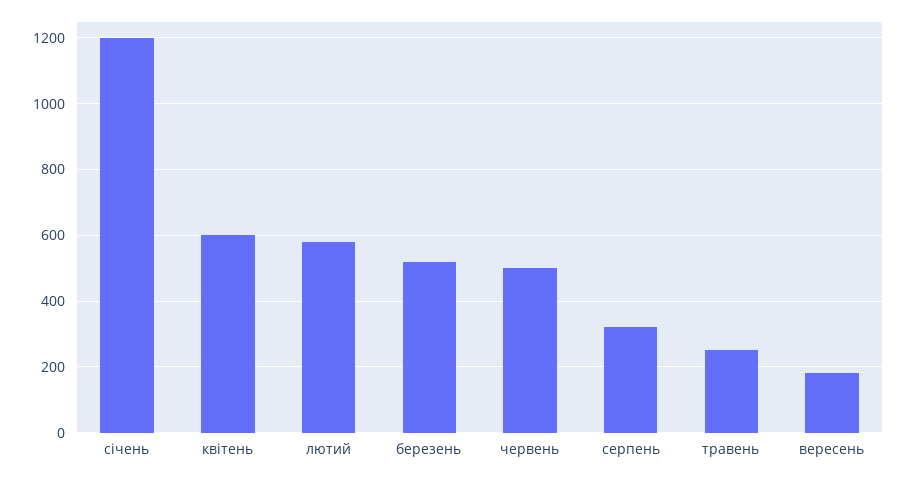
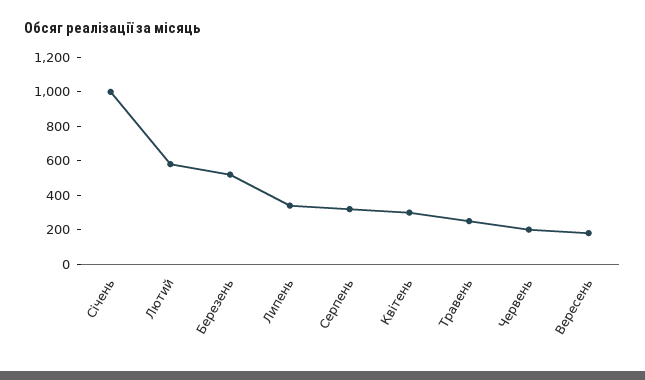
  {
-   "січень": 1200,
+   "січень": 1000,
-   "квітень": 600,
+   "квітень": 300,
    "лютий": 580,
    "березень": 520,
-   "червень": 500,
+   "червень": 200,
    "серпень": 320,
    "травень": 260,
-   "вересень": 180
+   "вересень": 180,
+   "Липень": 350
  }

